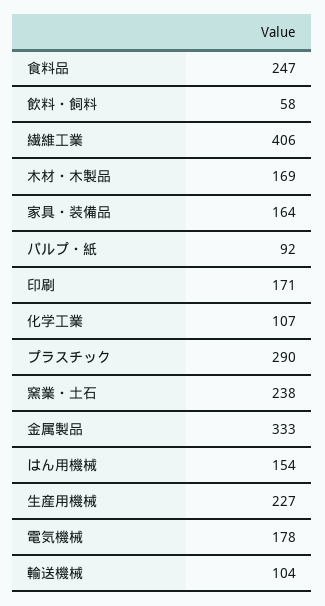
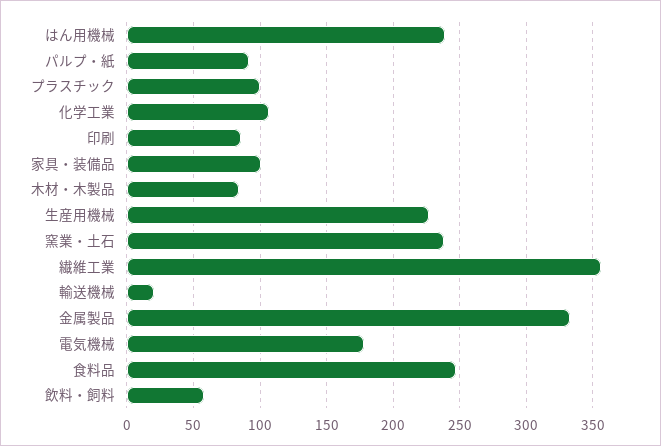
  {
    "食料品": 247,
    "飲料・飼料": 58,
-   "繊維工業": 406,
+   "繊維工業": 355,
-   "木材・木製品": 169,
+   "木材・木製品": 85,
-   "家具・装備品": 164,
+   "家具・装備品": 100,
    "パルプ・紙": 92,
-   "印刷": 171,
+   "印刷": 85,
    "化学工業": 107,
-   "プラスチック": 290,
+   "プラスチック": 100,
    "窯業・土石": 238,
    "金属製品": 333,
-   "はん用機械": 154,
+   "はん用機械": 240,
    "生産用機械": 227,
    "電気機械": 178,
-   "輸送機械": 104
+   "輸送機械": 20
  }

